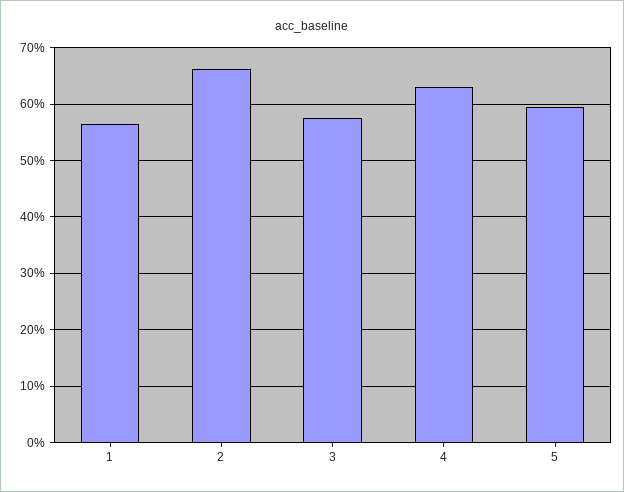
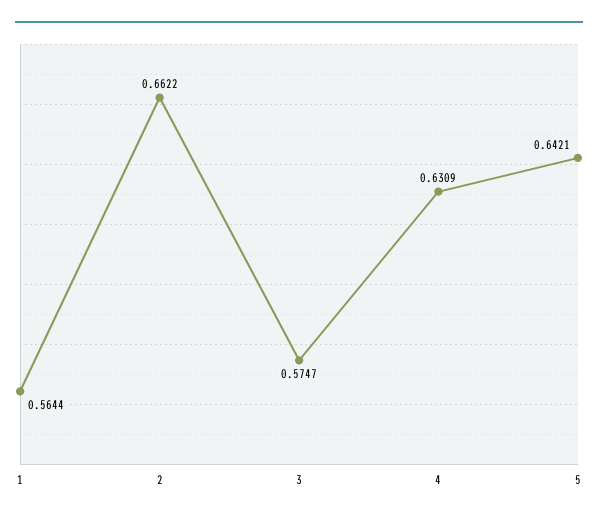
  {
    "1": 0.5644,
    "2": 0.6622,
    "3": 0.5747,
    "4": 0.6309,
-   "5": 0.6
+   "5": 0.6421
  }

